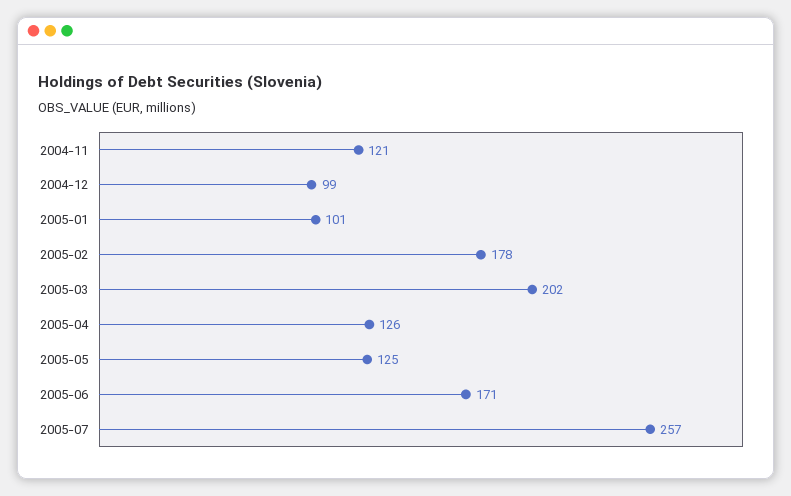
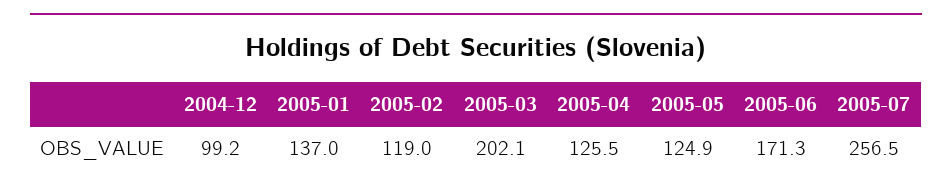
  {
-   "2004-11": 121,
    "2004-12": 99.2,
-   "2005-01": 101,
+   "2005-01": 137,
-   "2005-02": 178,
+   "2005-02": 119,
    "2005-03": 202.1,
    "2005-04": 125.5,
    "2005-05": 124.9,
    "2005-06": 171.3,
    "2005-07": 256.5
  }

